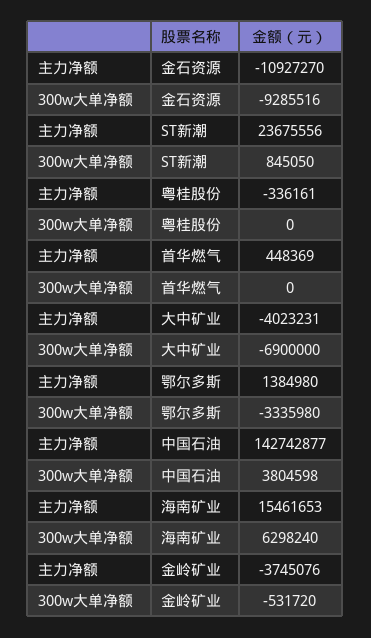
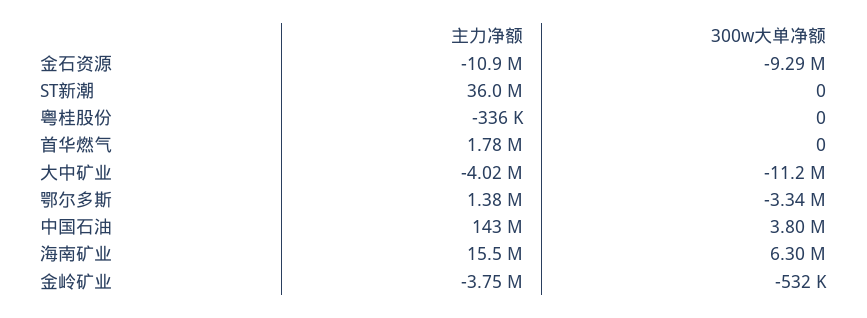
  {
    "主力净额": {
      "金石资源": -10927270,
-     "ST新潮": 23675556,
+     "ST新潮": 36000000,
      "粤桂股份": -336161,
-     "首华燃气": 448369,
+     "首华燃气": 1780000,
      "大中矿业": -4023231,
      "鄂尔多斯": 1384980,
      "中国石油": 142742877,
      "海南矿业": 15461653,
      "金岭矿业": -3745076
    },
    "300w大单净额": {
      "金石资源": -9285516,
-     "ST新潮": 845050,
+     "ST新潮": 0,
      "粤桂股份": 0,
      "首华燃气": 0,
-     "大中矿业": -6900000,
+     "大中矿业": -11200000,
      "鄂尔多斯": -3335980,
      "中国石油": 3804598,
      "海南矿业": 6298240,
      "金岭矿业": -531720
    }
  }

